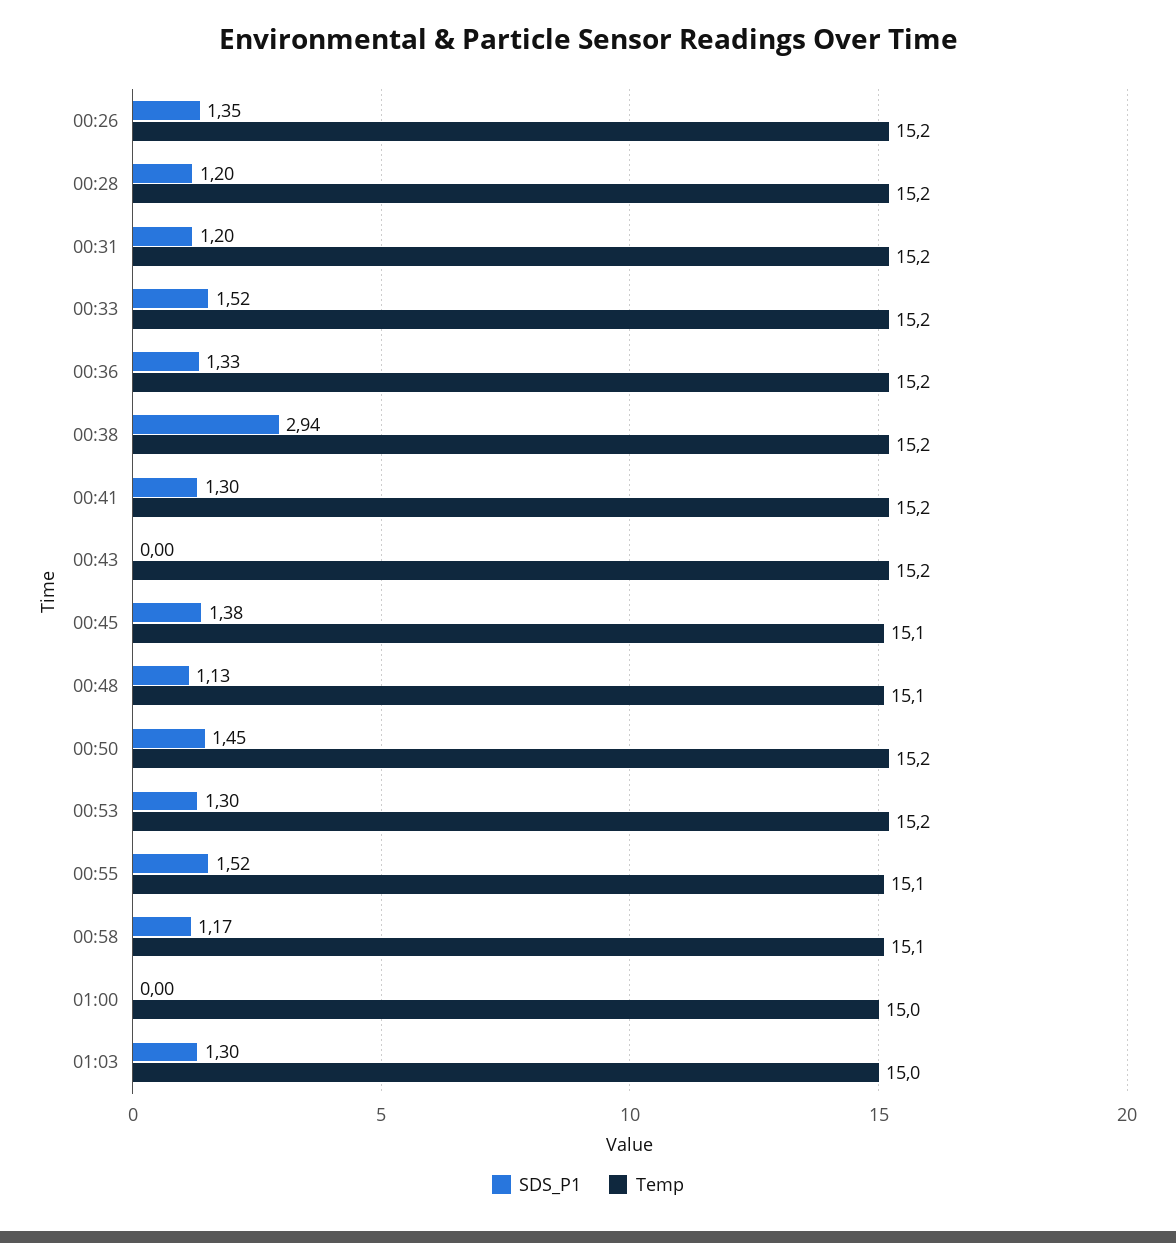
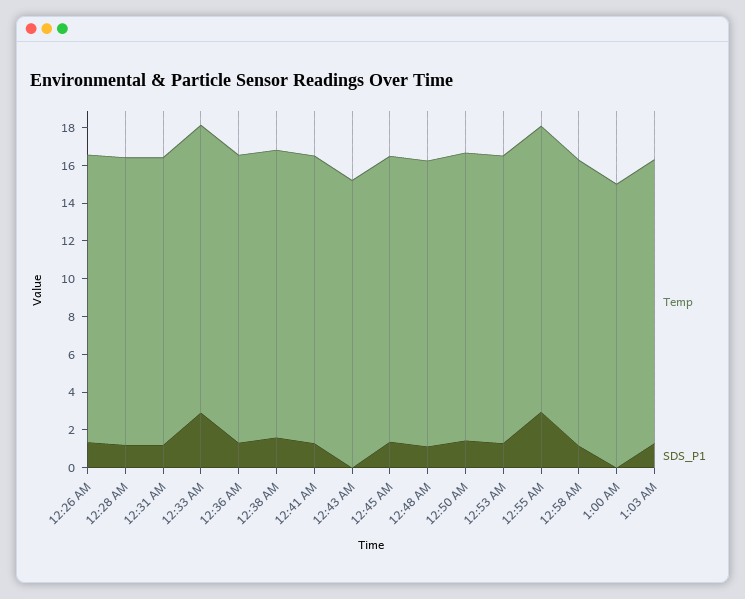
  {
    "SDS_P1": {
      "00:26": 1.35,
      "00:28": 1.2,
      "00:31": 1.2,
-     "00:33": 1.52,
+     "00:33": 3,
      "00:36": 1.33,
-     "00:38": 2.94,
+     "00:38": 1.5,
      "00:41": 1.3,
      "00:43": 0,
      "00:45": 1.38,
      "00:48": 1.13,
      "00:50": 1.45,
      "00:53": 1.3,
-     "00:55": 1.52,
+     "00:55": 3,
      "00:58": 1.17,
      "01:00": 0,
      "01:03": 1.3
    },
    "Temp": {
      "00:26": 15.2,
      "00:28": 15.2,
      "00:31": 15.2,
      "00:33": 15.2,
      "00:36": 15.2,
      "00:38": 15.2,
      "00:41": 15.2,
      "00:43": 15.2,
      "00:45": 15.1,
      "00:48": 15.1,
      "00:50": 15.2,
      "00:53": 15.2,
      "00:55": 15.1,
      "00:58": 15.1,
      "01:00": 15,
      "01:03": 15
    }
  }

